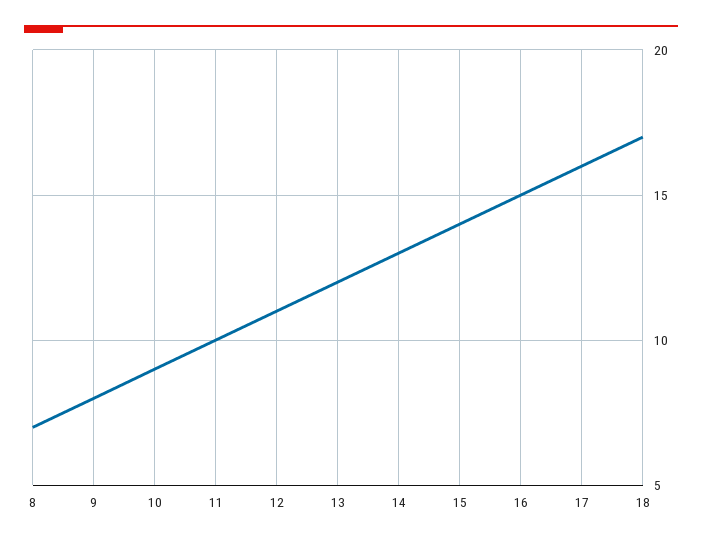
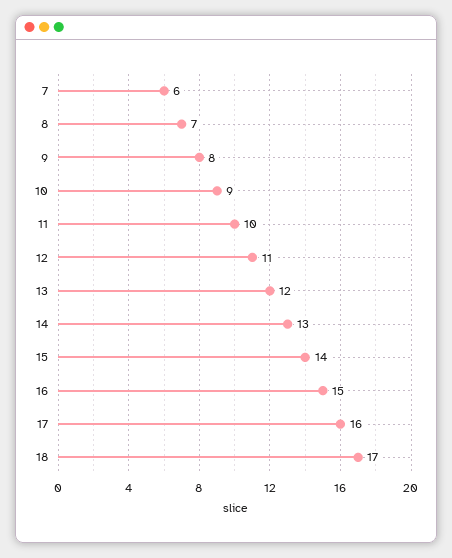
  {
    "8": 7,
    "9": 8,
    "10": 9,
    "11": 10,
    "12": 11,
    "13": 12,
    "14": 13,
    "15": 14,
    "16": 15,
    "17": 16,
-   "18": 17
+   "18": 17,
+   "7": 6
  }

